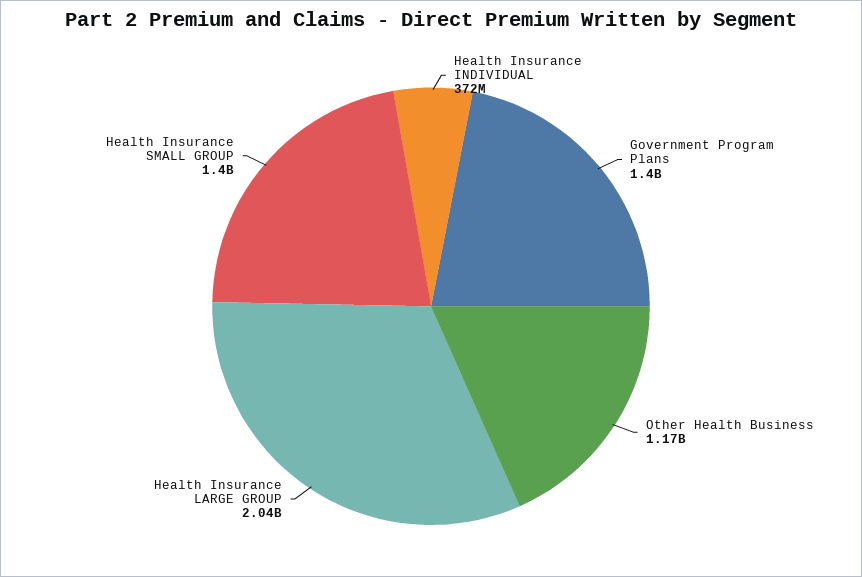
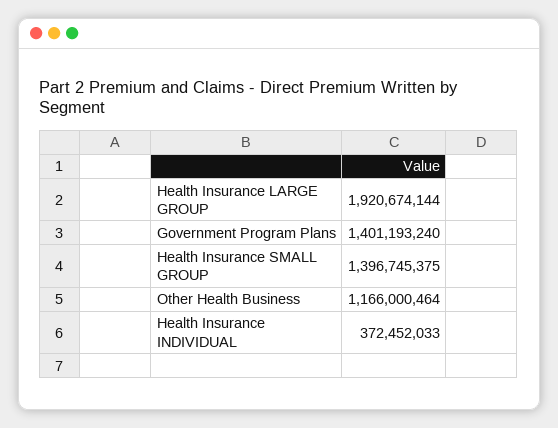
  {
    "Health Insurance INDIVIDUAL": 372452033,
    "Government Program Plans": 1401193240,
    "Other Health Business": 1166000464,
-   "Health Insurance LARGE GROUP": 2040000000,
+   "Health Insurance LARGE GROUP": 1920674144,
    "Health Insurance SMALL GROUP": 1396745375
  }

